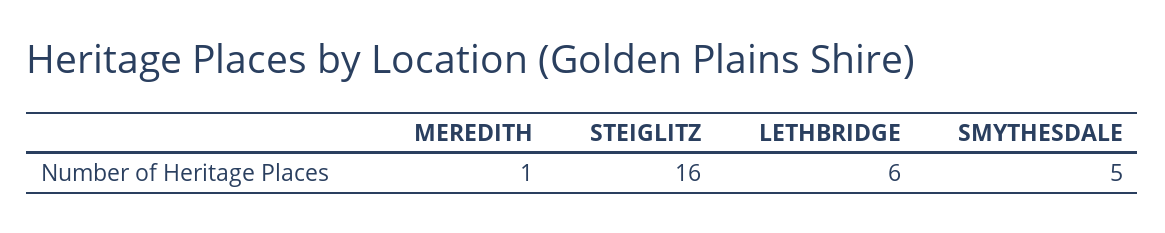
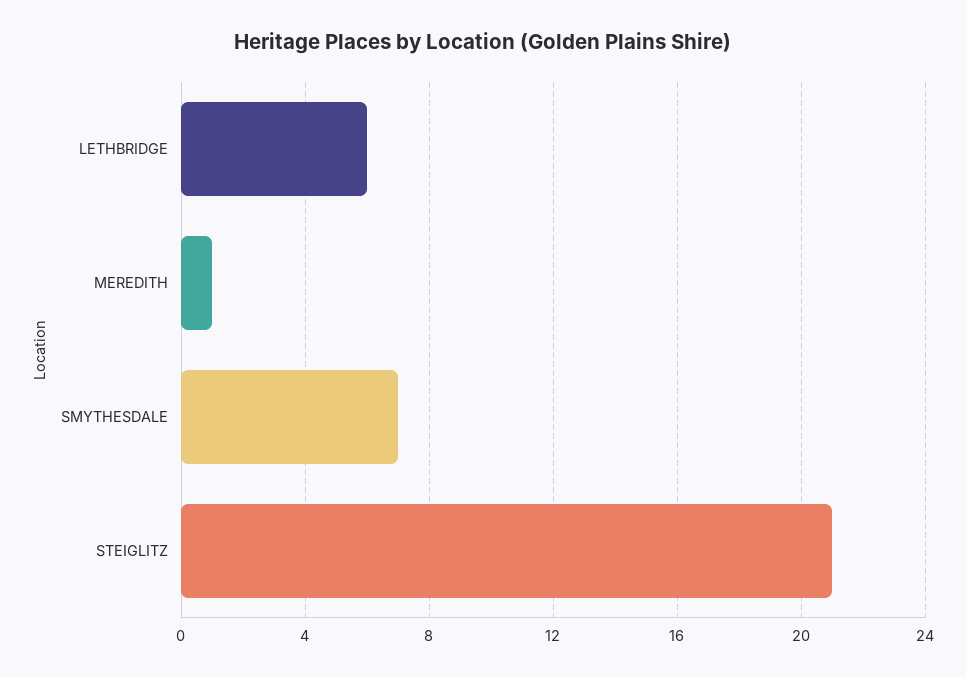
  {
    "MEREDITH": 1,
-   "STEIGLITZ": 16,
+   "STEIGLITZ": 21,
    "LETHBRIDGE": 6,
-   "SMYTHESDALE": 5
+   "SMYTHESDALE": 7
  }

